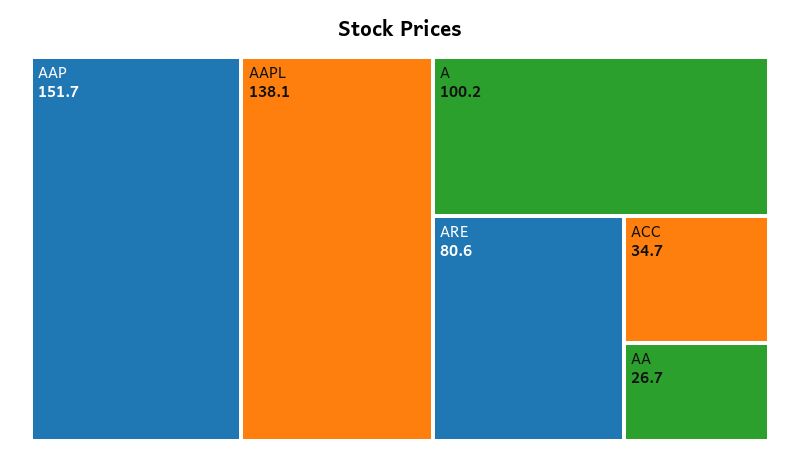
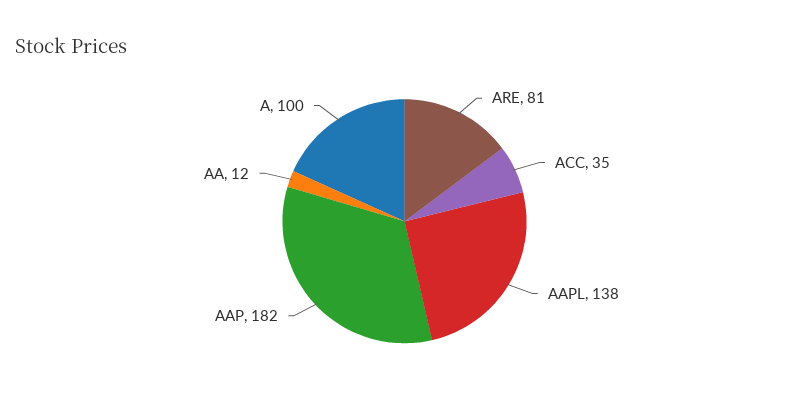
  {
-   "AAP": 151.7,
+   "AAP": 182,
    "AAPL": 138.1,
    "A": 100.2,
    "ARE": 80.6,
    "ACC": 34.7,
-   "AA": 26.7
+   "AA": 12
  }

